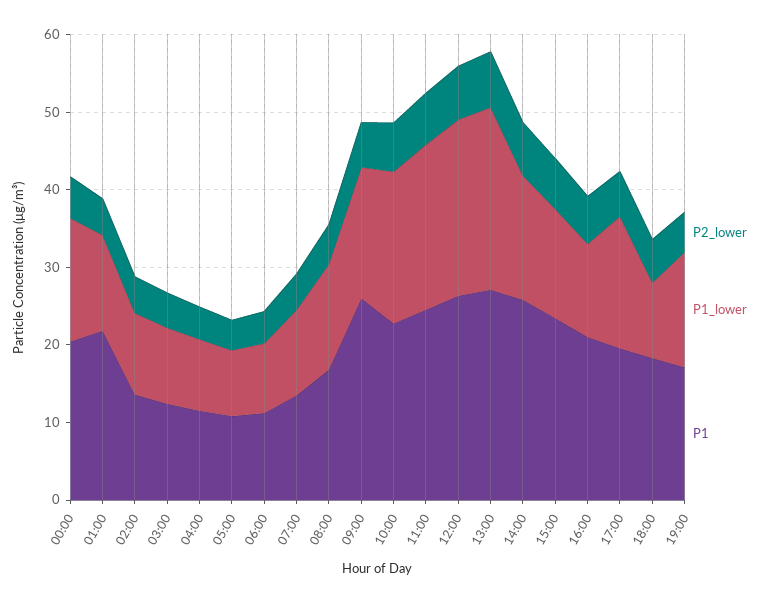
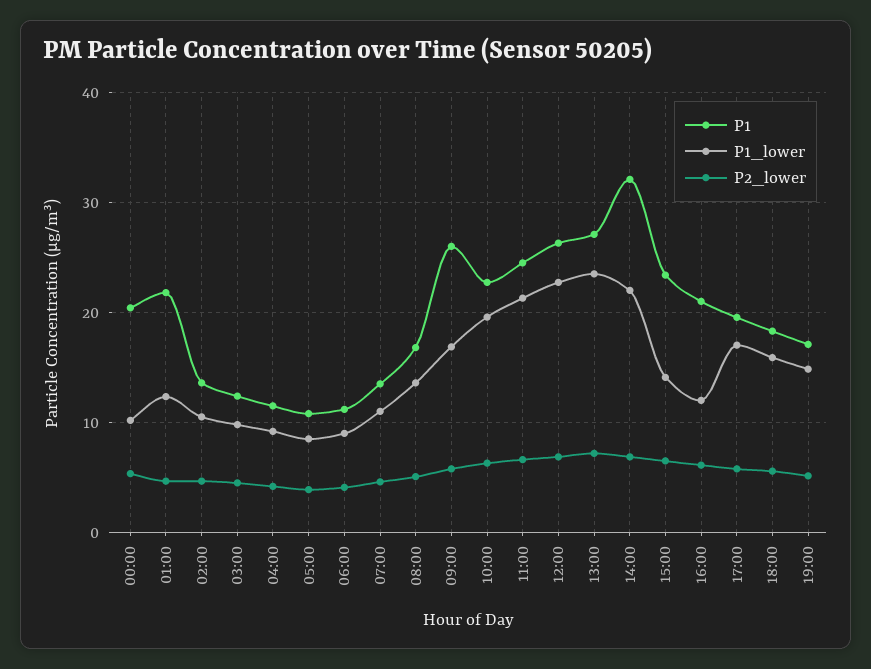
  {
    "P2_lower": {
      "00:00": 5,
      "01:00": 5,
      "02:00": 5,
      "03:00": 5,
      "04:00": 4,
      "05:00": 4,
      "06:00": 4,
      "07:00": 5,
      "08:00": 5,
      "09:00": 6,
      "10:00": 6,
      "11:00": 7,
      "12:00": 7,
      "13:00": 7,
      "14:00": 7,
      "15:00": 7,
      "16:00": 6,
      "17:00": 6,
      "18:00": 6,
      "19:00": 5
    },
    "P1_lower": {
-     "00:00": 16,
+     "00:00": 10,
      "01:00": 12,
      "02:00": 11,
      "03:00": 10,
      "04:00": 9,
      "05:00": 9,
      "06:00": 9,
      "07:00": 11,
      "08:00": 14,
      "09:00": 17,
      "10:00": 20,
      "11:00": 21,
      "12:00": 23,
      "13:00": 24,
-     "14:00": 16,
+     "14:00": 22,
      "15:00": 14,
      "16:00": 12,
      "17:00": 17,
-     "18:00": 10,
+     "18:00": 16,
      "19:00": 15
    },
    "P1": {
      "00:00": 20,
      "01:00": 22,
      "02:00": 14,
      "03:00": 12,
      "04:00": 12,
      "05:00": 11,
      "06:00": 11,
      "07:00": 14,
      "08:00": 17,
      "09:00": 26,
      "10:00": 23,
      "11:00": 25,
      "12:00": 26,
      "13:00": 27,
-     "14:00": 26,
+     "14:00": 32,
      "15:00": 23,
      "16:00": 21,
      "17:00": 20,
      "18:00": 18,
      "19:00": 17
    }
  }

